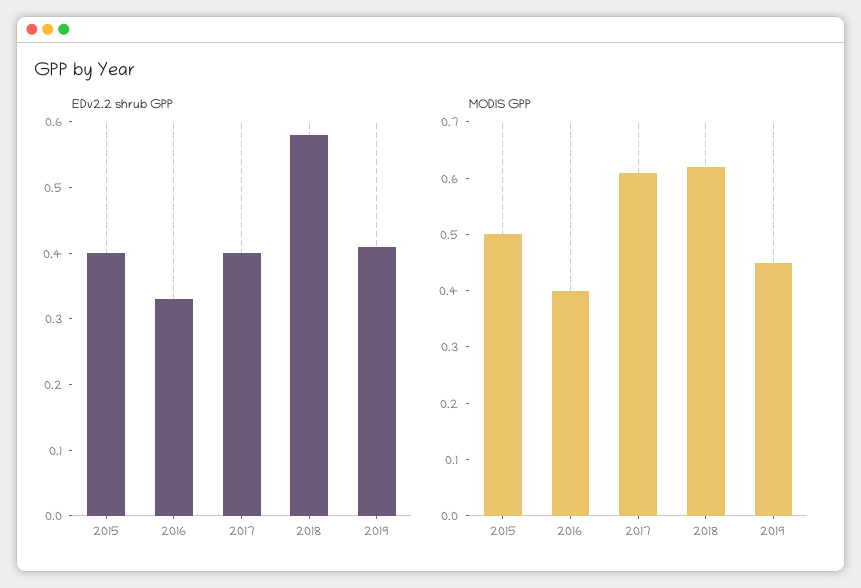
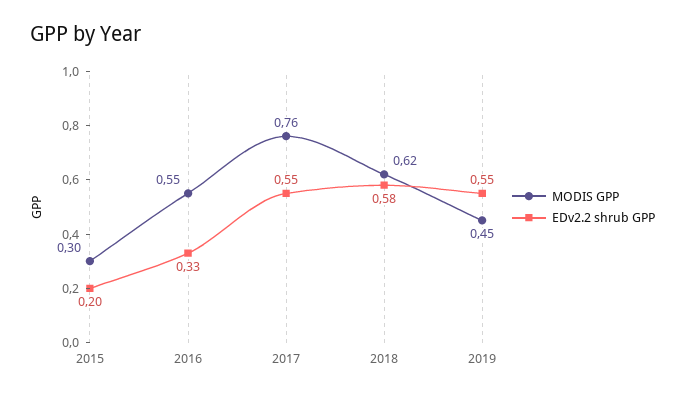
  {
    "EDv2.2 shrub GPP": {
-     "2015": 0.4,
+     "2015": 0.2,
      "2016": 0.33,
-     "2017": 0.4,
+     "2017": 0.55,
      "2018": 0.58,
-     "2019": 0.4
+     "2019": 0.55
    },
    "MODIS GPP": {
-     "2015": 0.5,
+     "2015": 0.3,
-     "2016": 0.4,
+     "2016": 0.55,
-     "2017": 0.6,
+     "2017": 0.76,
      "2018": 0.62,
      "2019": 0.45
    }
  }

